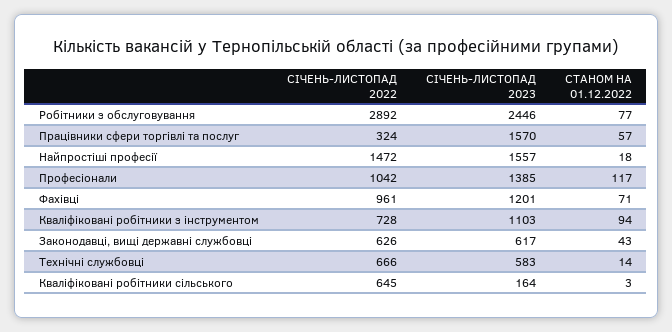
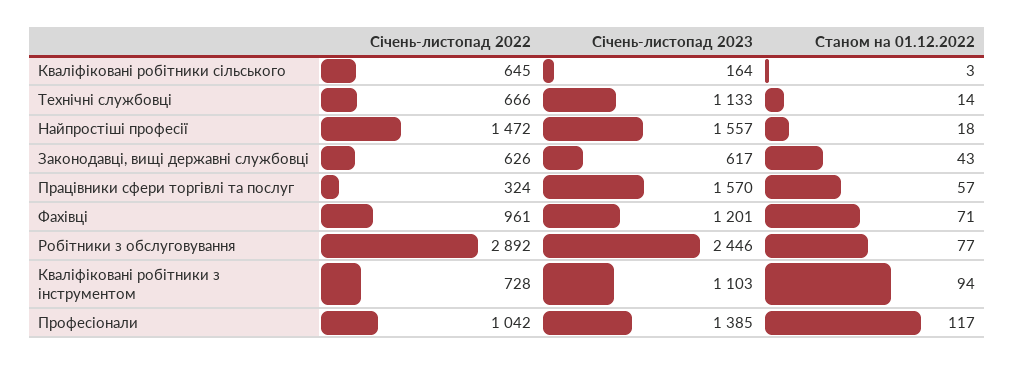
  {
    "СІЧЕНЬ-ЛИСТОПАД 2022": {
      "Робітники з обслуговування": 2892,
      "Працівники сфери торгівлі та послуг": 324,
      "Найпростіші професії": 1472,
      "Професіонали": 1042,
      "Фахівці": 961,
      "Кваліфіковані робітники з інструментом": 728,
      "Законодавці, вищі державні службовці": 626,
      "Технічні службовці": 666,
      "Кваліфіковані робітники сільського": 645
    },
    "СІЧЕНЬ-ЛИСТОПАД 2023": {
      "Робітники з обслуговування": 2446,
      "Працівники сфери торгівлі та послуг": 1570,
      "Найпростіші професії": 1557,
      "Професіонали": 1385,
      "Фахівці": 1201,
      "Кваліфіковані робітники з інструментом": 1103,
      "Законодавці, вищі державні службовці": 617,
-     "Технічні службовці": 583,
+     "Технічні службовці": 1133,
      "Кваліфіковані робітники сільського": 164
    },
    "СТАНОМ НА 01.12.2022": {
      "Робітники з обслуговування": 77,
      "Працівники сфери торгівлі та послуг": 57,
      "Найпростіші професії": 18,
      "Професіонали": 117,
      "Фахівці": 71,
      "Кваліфіковані робітники з інструментом": 94,
      "Законодавці, вищі державні службовці": 43,
      "Технічні службовці": 14,
      "Кваліфіковані робітники сільського": 3
    }
  }

